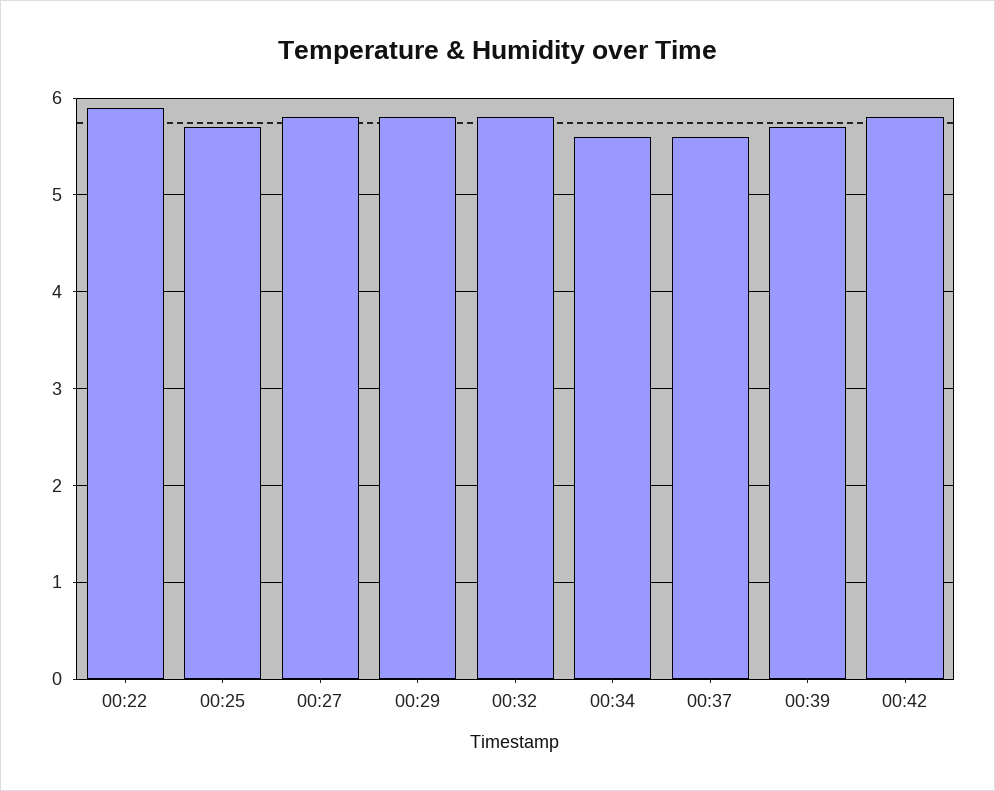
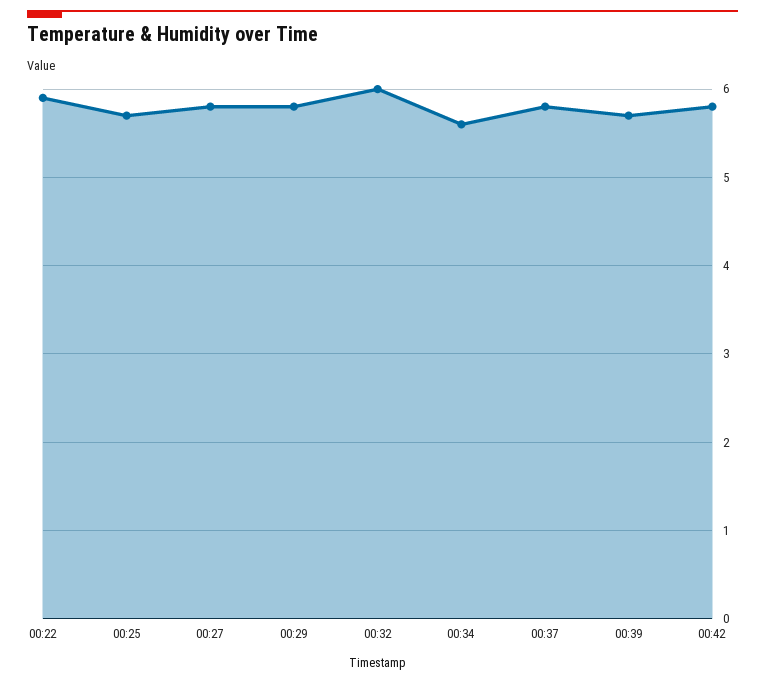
  {
    "00:22": 5.9,
    "00:25": 5.7,
    "00:27": 5.8,
    "00:29": 5.8,
-   "00:32": 5.8,
+   "00:32": 6,
    "00:34": 5.6,
-   "00:37": 5.6,
+   "00:37": 5.8,
    "00:39": 5.7,
    "00:42": 5.8
  }

